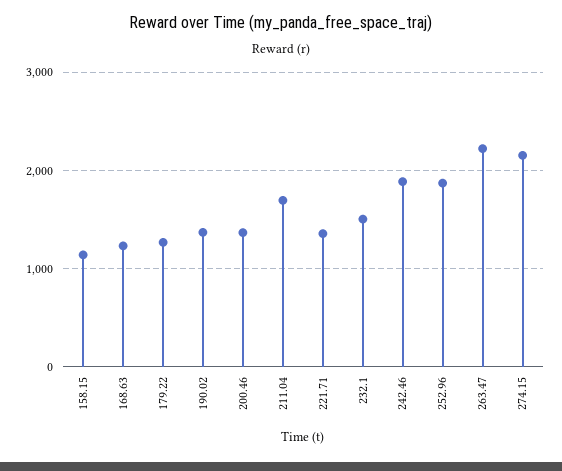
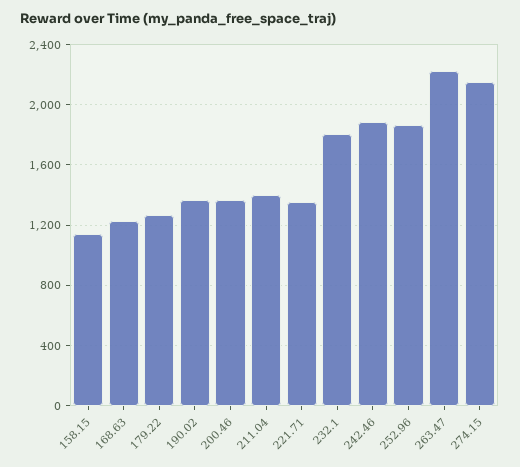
  {
    "158.15": 1150,
    "168.63": 1250,
    "179.22": 1250,
    "190.02": 1350,
    "200.46": 1350,
-   "211.04": 1700,
+   "211.04": 1400,
    "221.71": 1350,
-   "232.1": 1500,
+   "232.1": 1800,
    "242.46": 1900,
    "252.96": 1850,
    "263.47": 2200,
    "274.15": 2150
  }

